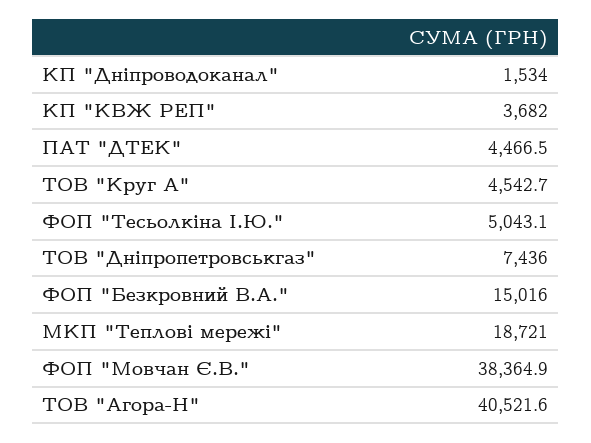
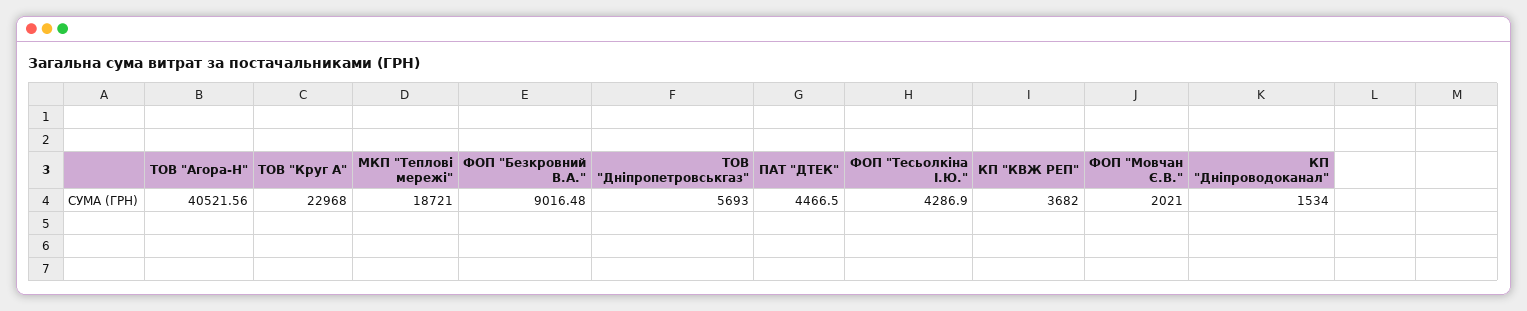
  {
    "КП \"Дніпроводоканал\"": 1534,
    "КП \"КВЖ РЕП\"": 3682,
    "ПАТ \"ДТЕК\"": 4466.5,
-   "ТОВ \"Круг А\"": 4542.7,
+   "ТОВ \"Круг А\"": 22968,
-   "ФОП \"Тесьолкіна І.Ю.\"": 5043.1,
+   "ФОП \"Тесьолкіна І.Ю.\"": 4286.9,
-   "ТОВ \"Дніпропетровськгаз\"": 7436,
+   "ТОВ \"Дніпропетровськгаз\"": 5693,
-   "ФОП \"Безкровний В.А.\"": 15016,
+   "ФОП \"Безкровний В.А.\"": 9016.48,
    "МКП \"Теплові мережі\"": 18721,
-   "ФОП \"Мовчан Є.В.\"": 38364.9,
+   "ФОП \"Мовчан Є.В.\"": 2021,
    "ТОВ \"Агора-Н\"": 40521.56
  }

